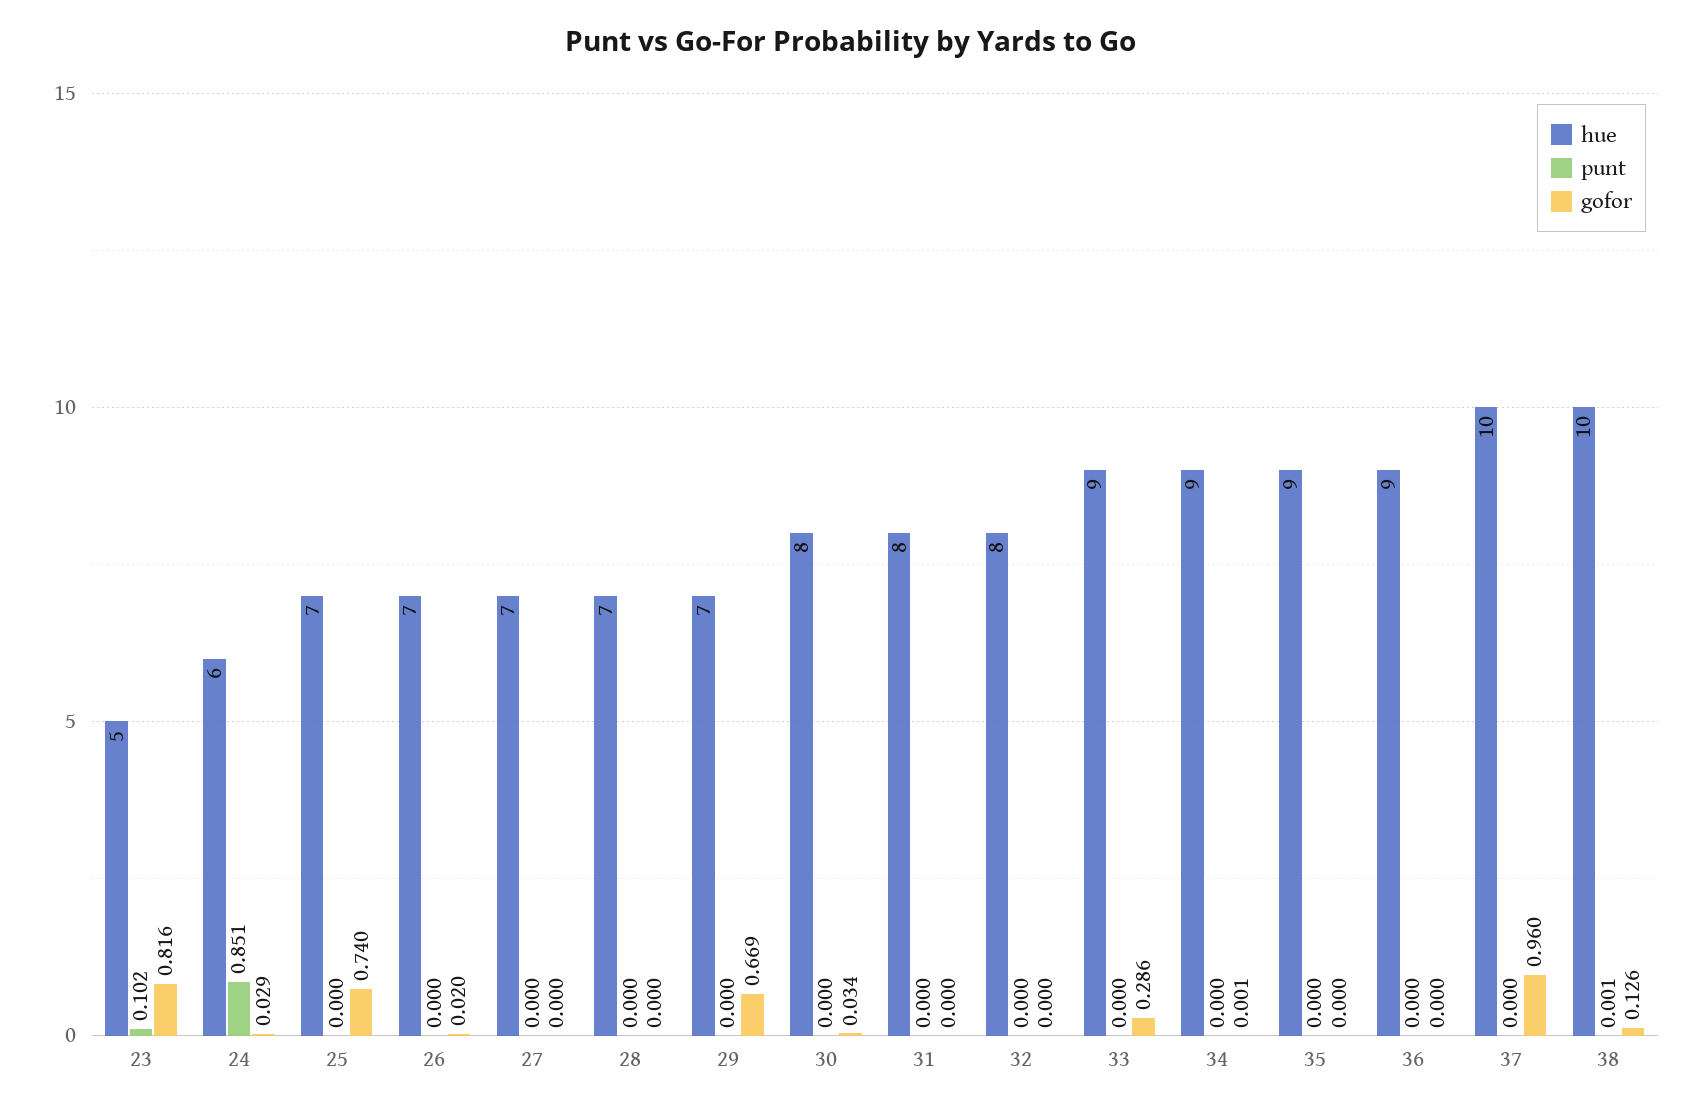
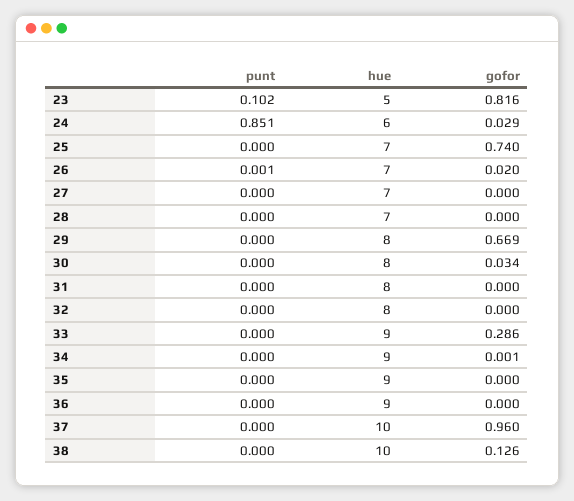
  {
    "hue": {
      "23": 5,
      "24": 6,
      "25": 7,
      "26": 7,
      "27": 7,
      "28": 7,
-     "29": 7,
+     "29": 8,
      "30": 8,
      "31": 8,
      "32": 8,
      "33": 9,
      "34": 9,
      "35": 9,
      "36": 9,
      "37": 10,
      "38": 10
    },
    "punt": {
      "23": 0.102,
      "24": 0.851,
      "25": 0,
-     "26": 0,
+     "26": 0.001,
      "27": 0,
      "28": 0,
      "29": 0,
      "30": 0,
      "31": 0,
      "32": 0,
      "33": 0,
      "34": 0,
      "35": 0,
      "36": 0,
      "37": 0,
-     "38": 0.001
+     "38": 0
    },
    "gofor": {
      "23": 0.816,
      "24": 0.029,
      "25": 0.74,
      "26": 0.02,
      "27": 0,
      "28": 0,
      "29": 0.669,
      "30": 0.034,
      "31": 0,
      "32": 0,
      "33": 0.286,
      "34": 0.001,
      "35": 0,
      "36": 0,
      "37": 0.96,
      "38": 0.126
    }
  }

